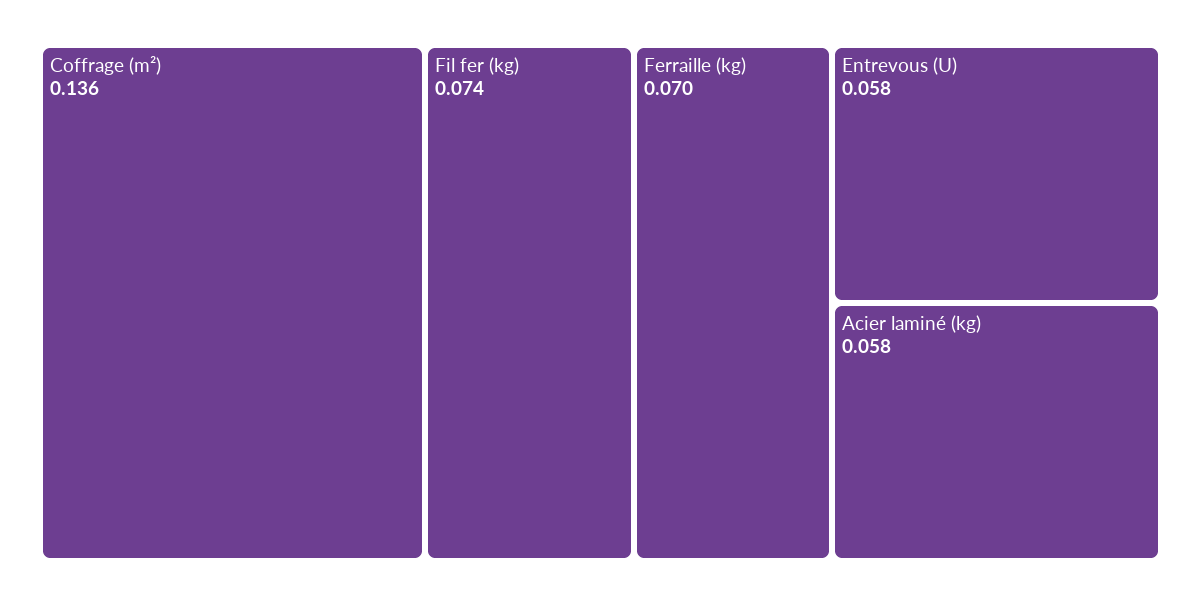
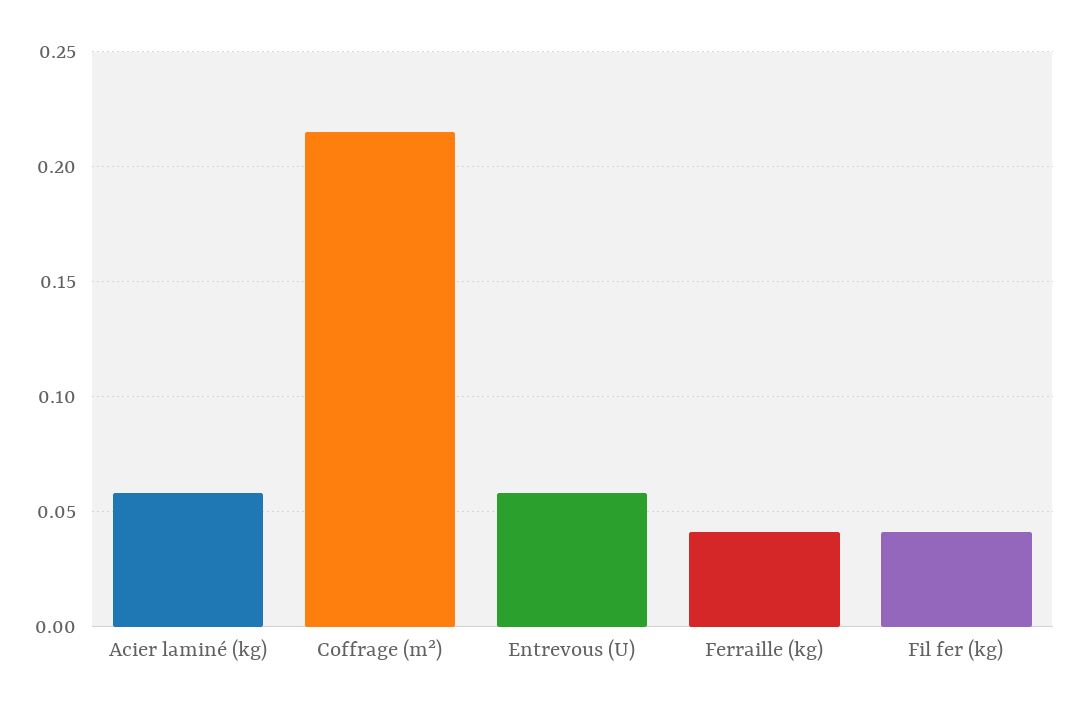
  {
-   "Coffrage (m²)": 0.136,
+   "Coffrage (m²)": 0.215,
-   "Fil fer (kg)": 0.074,
+   "Fil fer (kg)": 0.04,
-   "Ferraille (kg)": 0.07,
+   "Ferraille (kg)": 0.04,
    "Entrevous (U)": 0.058,
    "Acier laminé (kg)": 0.058
  }

